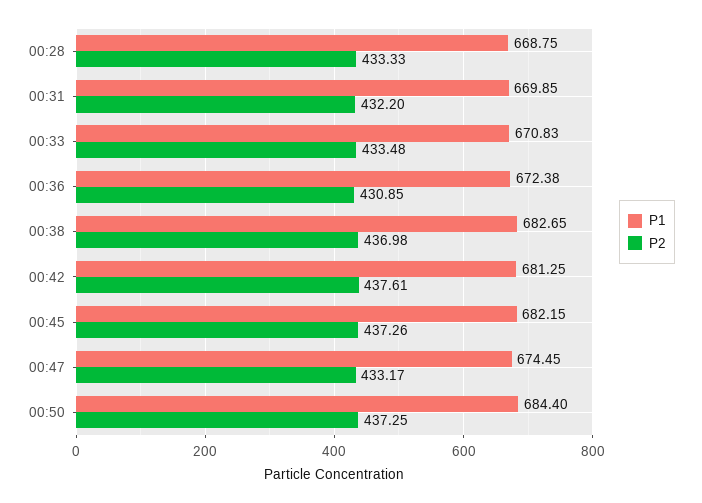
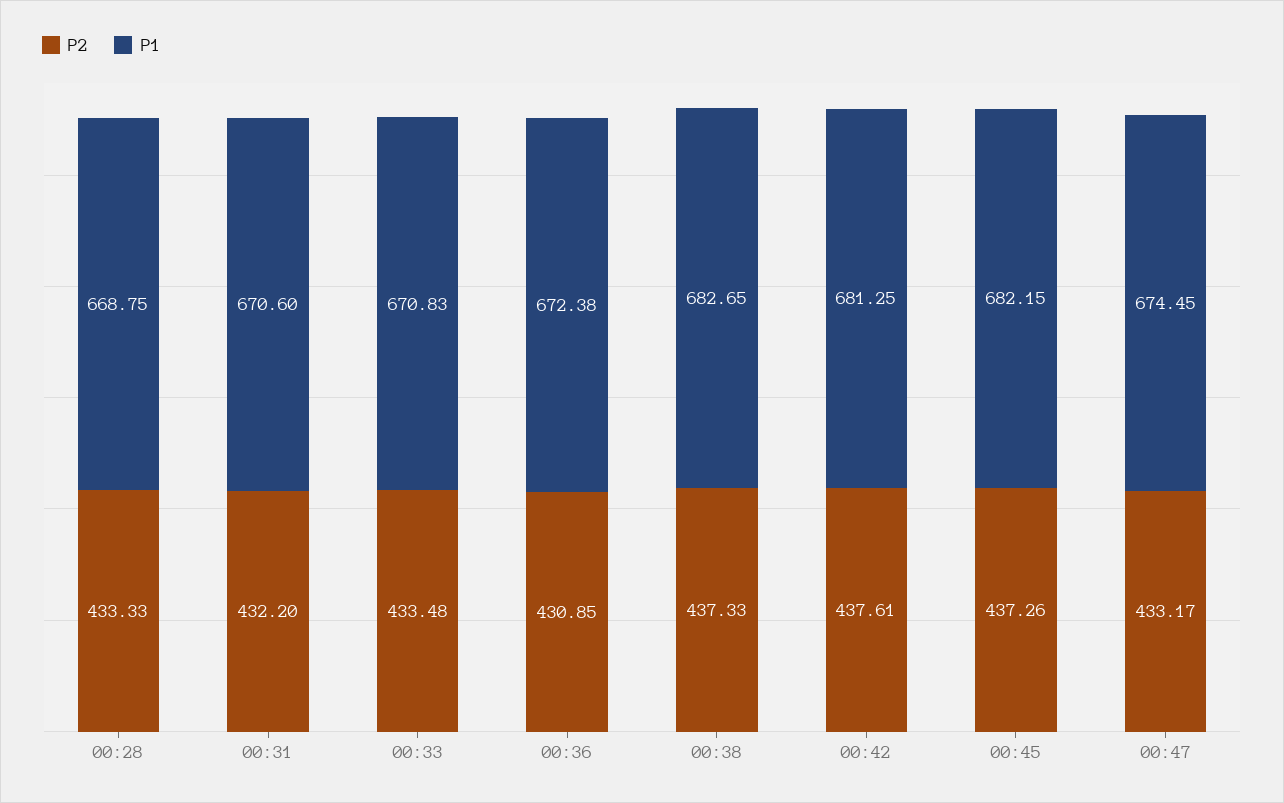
  {
    "P1": {
      "00:28": 668.75,
-     "00:31": 669.85,
+     "00:31": 670.6,
      "00:33": 670.83,
      "00:36": 672.38,
      "00:38": 682.65,
      "00:42": 681.25,
      "00:45": 682.15,
-     "00:47": 674.45,
+     "00:47": 674.45
-     "00:50": 684.4
    },
    "P2": {
      "00:28": 433.33,
      "00:31": 432.2,
      "00:33": 433.48,
      "00:36": 430.85,
-     "00:38": 436.98,
+     "00:38": 437.33,
      "00:42": 437.61,
      "00:45": 437.26,
-     "00:47": 433.17,
+     "00:47": 433.17
-     "00:50": 437.25
    }
  }

